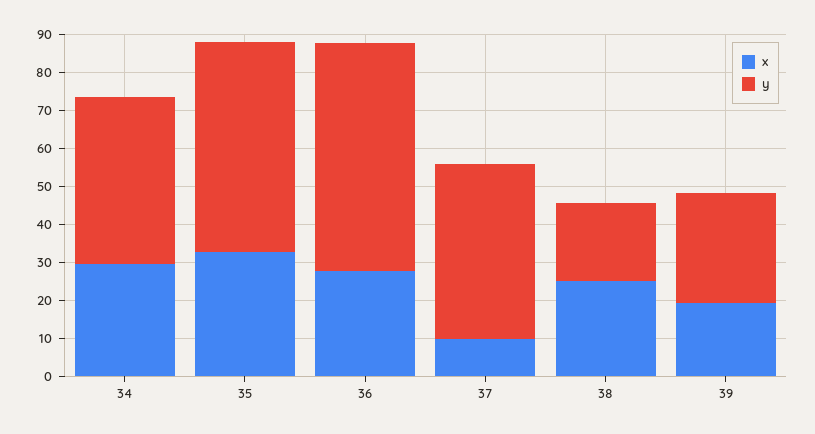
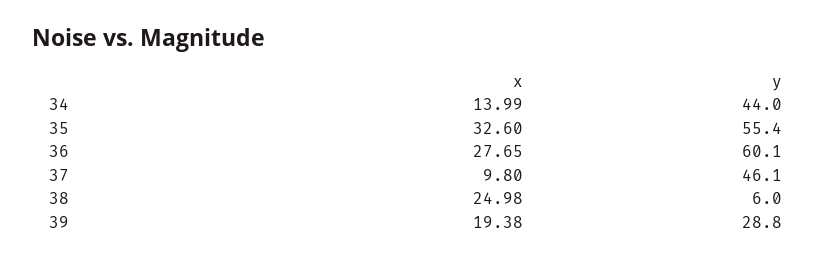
  {
    "x": {
-     "34": 30,
+     "34": 13.99,
      "35": 32.6,
      "36": 27.65,
      "37": 9.8,
      "38": 24.98,
      "39": 19.38
    },
    "y": {
      "34": 44,
      "35": 55.4,
      "36": 60.1,
      "37": 46.1,
-     "38": 20,
+     "38": 6,
      "39": 28.8
    }
  }

